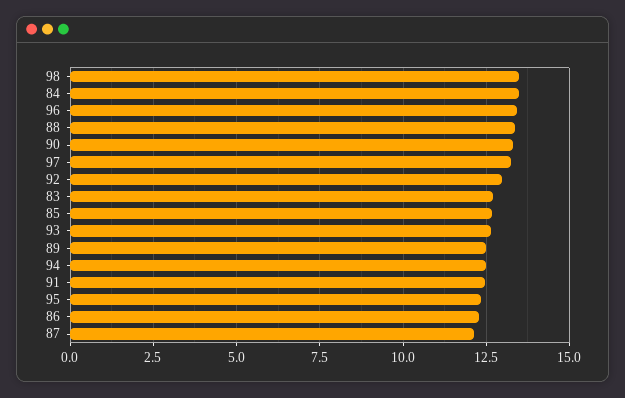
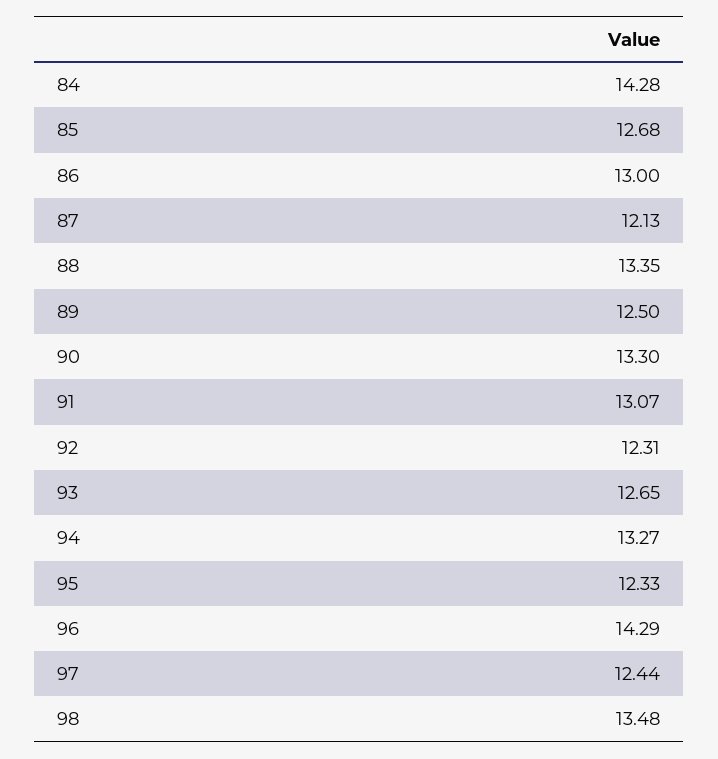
  {
    "98": 13.48,
-   "84": 13.5,
+   "84": 14.28,
-   "96": 13.5,
+   "96": 14.29,
    "88": 13.35,
    "90": 13.3,
-   "97": 13.25,
+   "97": 12.44,
-   "92": 13,
+   "92": 12.31,
-   "83": 12.75,
    "85": 12.68,
    "93": 12.65,
    "89": 12.5,
-   "94": 12.5,
+   "94": 13.27,
-   "91": 12.5,
+   "91": 13.07,
    "95": 12.33,
-   "86": 12.25,
+   "86": 13,
    "87": 12.13
  }

